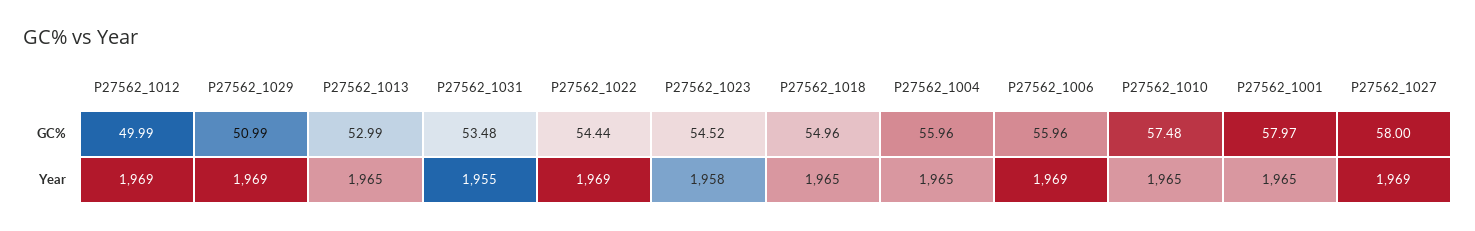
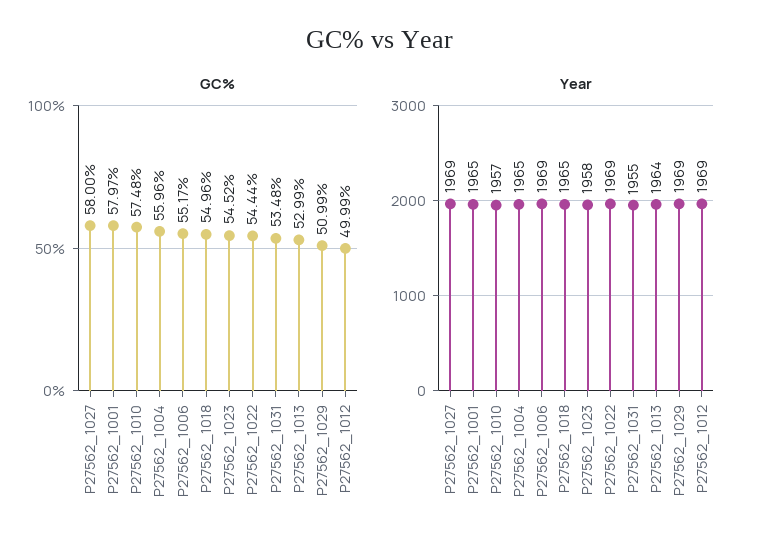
  {
    "GC%": {
      "P27562_1012": 49.99,
      "P27562_1029": 50.99,
      "P27562_1013": 52.99,
      "P27562_1031": 53.48,
      "P27562_1022": 54.44,
      "P27562_1023": 54.52,
      "P27562_1018": 54.96,
      "P27562_1004": 55.96,
-     "P27562_1006": 55.96,
+     "P27562_1006": 55.17,
      "P27562_1010": 57.48,
      "P27562_1001": 57.97,
      "P27562_1027": 58
    },
    "Year": {
      "P27562_1012": 1969,
      "P27562_1029": 1969,
-     "P27562_1013": 1965,
+     "P27562_1013": 1964,
      "P27562_1031": 1955,
      "P27562_1022": 1969,
      "P27562_1023": 1958,
      "P27562_1018": 1965,
      "P27562_1004": 1965,
      "P27562_1006": 1969,
-     "P27562_1010": 1965,
+     "P27562_1010": 1957,
      "P27562_1001": 1965,
      "P27562_1027": 1969
    }
  }

